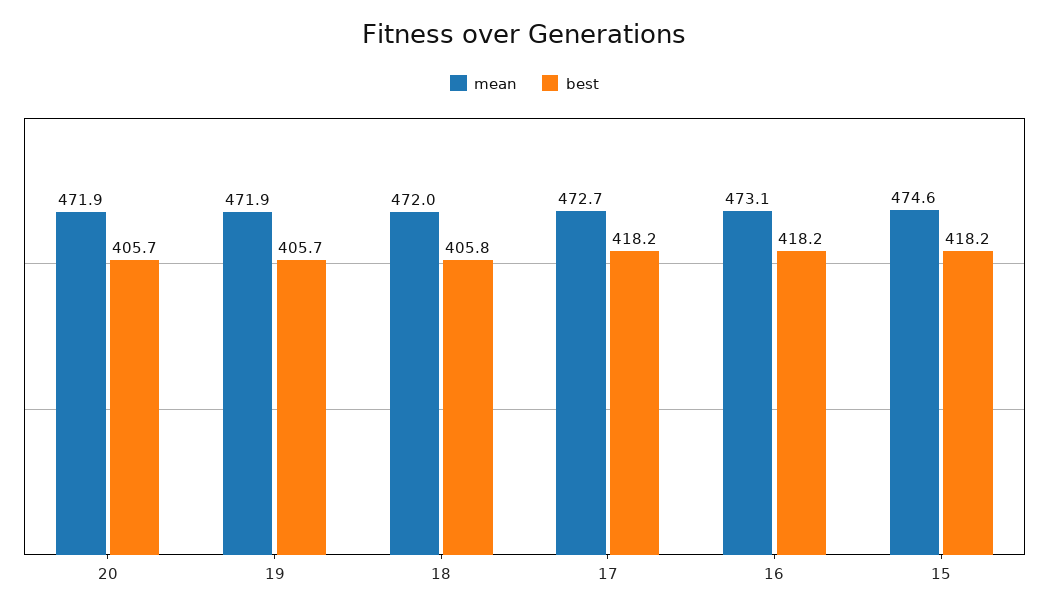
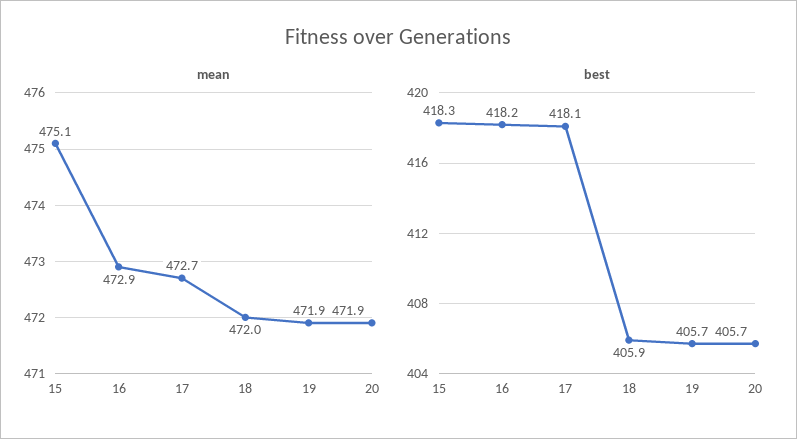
  {
    "mean": {
      "20": 471.9,
      "19": 471.9,
      "18": 472,
      "17": 472.7,
-     "16": 473.1,
+     "16": 472.9,
-     "15": 474.6
+     "15": 475.1
    },
    "best": {
      "20": 405.7,
      "19": 405.7,
-     "18": 405.8,
+     "18": 405.9,
-     "17": 418.2,
+     "17": 418.1,
      "16": 418.2,
-     "15": 418.2
+     "15": 418.3
    }
  }

